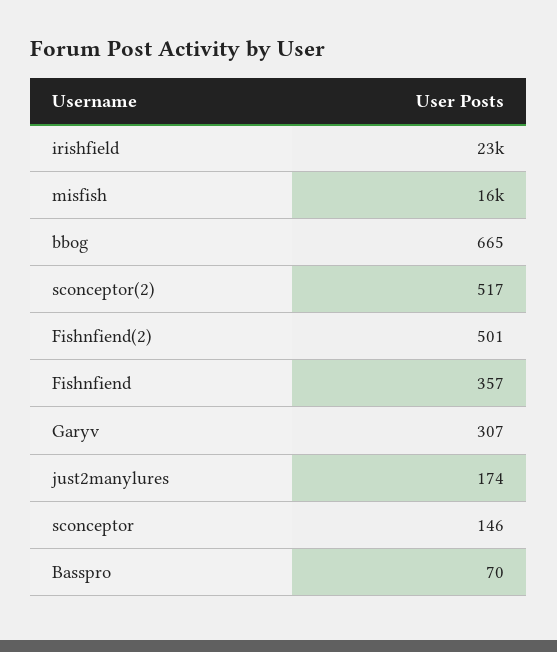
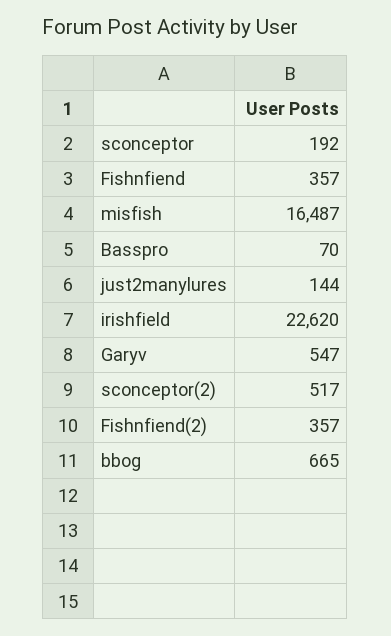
  {
    "irishfield": 22620,
    "misfish": 16487,
    "bbog": 665,
    "sconceptor(2)": 517,
-   "Fishnfiend(2)": 501,
+   "Fishnfiend(2)": 357,
    "Fishnfiend": 357,
-   "Garyv": 307,
+   "Garyv": 547,
-   "just2manylures": 174,
+   "just2manylures": 144,
-   "sconceptor": 146,
+   "sconceptor": 192,
    "Basspro": 70
  }

